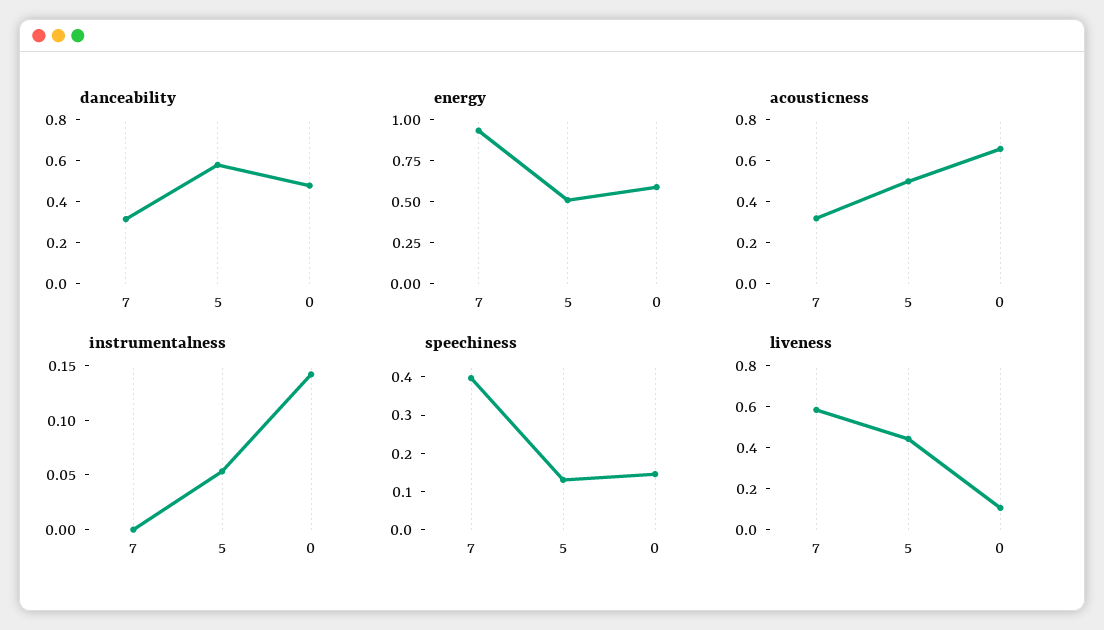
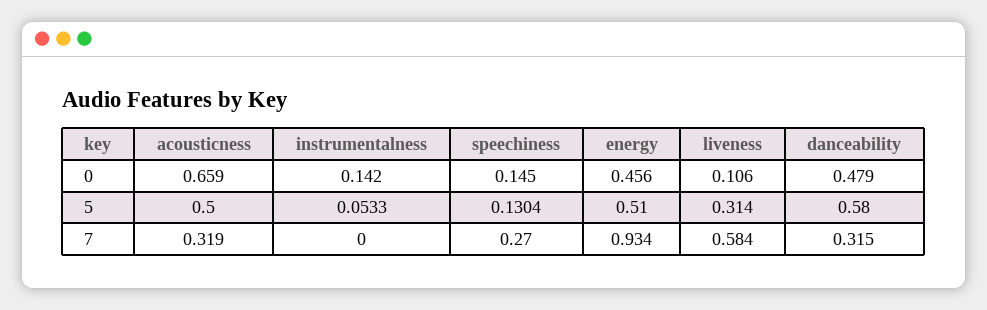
  {
    "danceability": {
      "7": 0.315,
      "5": 0.58,
      "0": 0.479
    },
    "energy": {
      "7": 0.934,
      "5": 0.51,
-     "0": 0.6
+     "0": 0.456
    },
    "acousticness": {
      "7": 0.319,
      "5": 0.5,
      "0": 0.659
    },
    "instrumentalness": {
      "7": 0,
      "5": 0.0533,
      "0": 0.142
    },
    "speechiness": {
-     "7": 0.4,
+     "7": 0.27,
      "5": 0.1304,
      "0": 0.145
    },
    "liveness": {
      "7": 0.584,
-     "5": 0.45,
+     "5": 0.314,
      "0": 0.106
    }
  }

